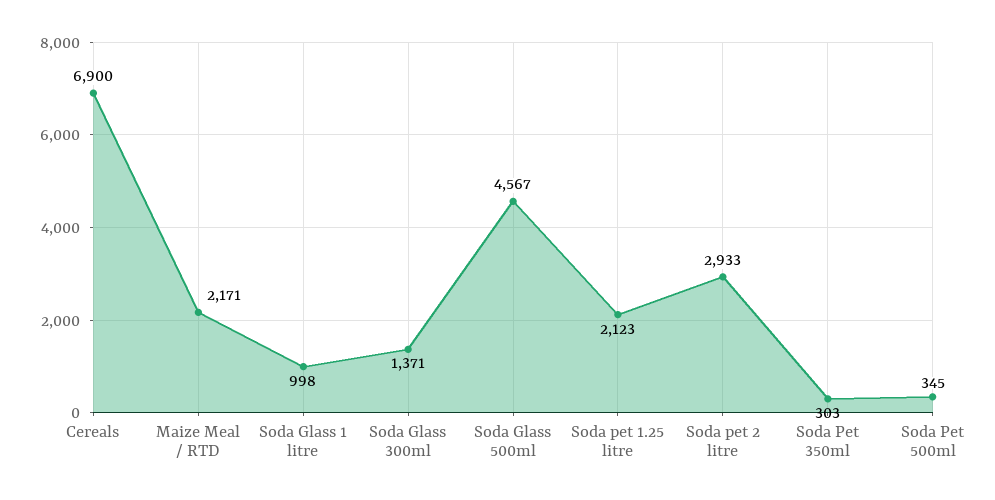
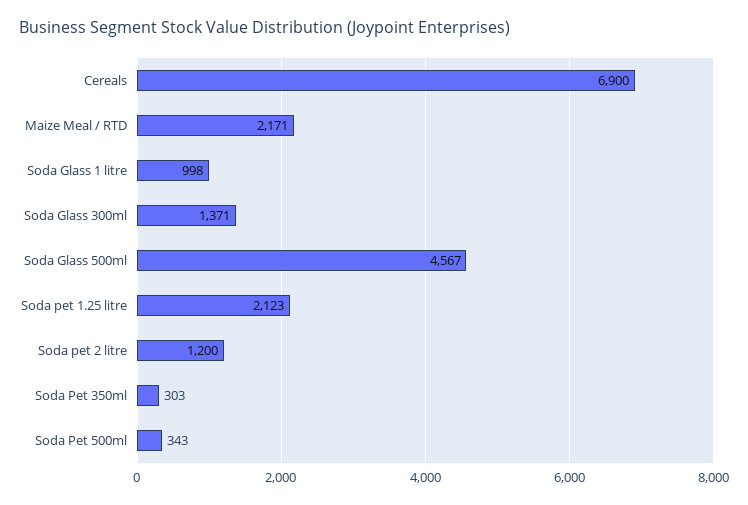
  {
    "Cereals": 6900,
    "Maize Meal / RTD": 2171,
    "Soda Glass 1 litre": 998,
    "Soda Glass 300ml": 1371,
    "Soda Glass 500ml": 4567,
    "Soda pet 1.25 litre": 2123,
-   "Soda pet 2 litre": 2933,
+   "Soda pet 2 litre": 1200,
    "Soda Pet 350ml": 303,
-   "Soda Pet 500ml": 345
+   "Soda Pet 500ml": 343
  }

